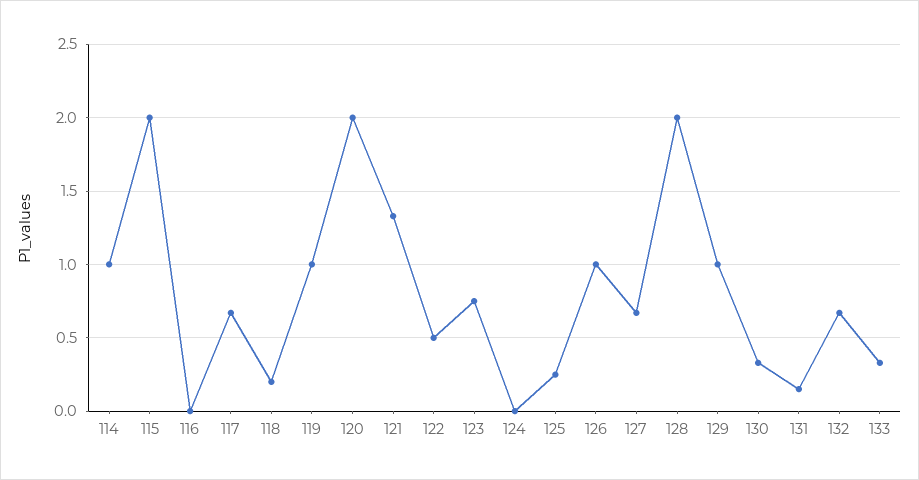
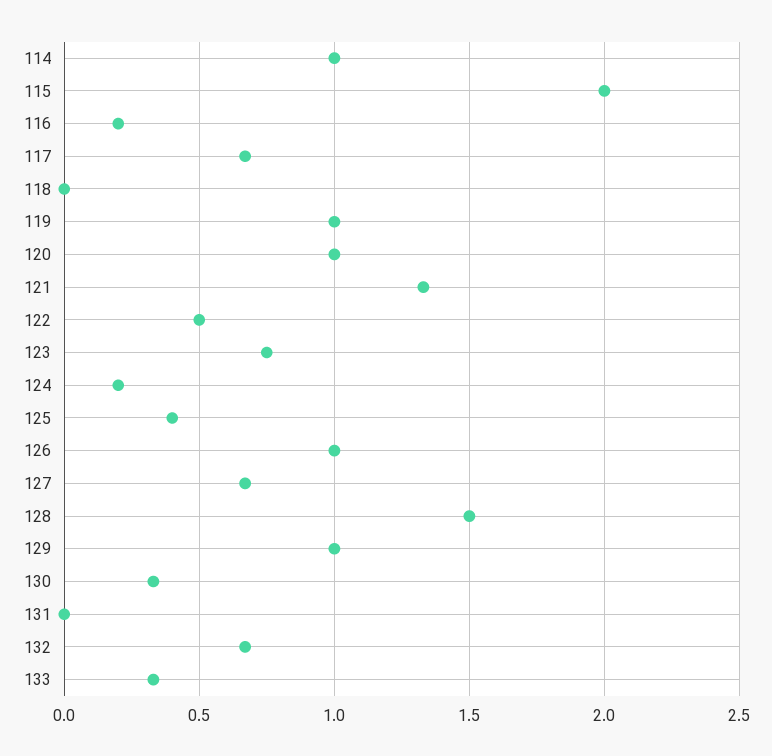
  {
    "114": 1,
    "115": 2,
-   "116": 0,
+   "116": 0.2,
    "117": 0.65,
-   "118": 0.2,
+   "118": 0,
    "119": 1,
-   "120": 2,
+   "120": 1,
    "121": 1.35,
    "122": 0.5,
    "123": 0.75,
-   "124": 0,
+   "124": 0.2,
-   "125": 0.25,
+   "125": 0.4,
    "126": 1,
    "127": 0.65,
-   "128": 2,
+   "128": 1.5,
    "129": 1,
    "130": 0.35,
-   "131": 0.15,
+   "131": 0,
    "132": 0.65,
    "133": 0.35
  }

